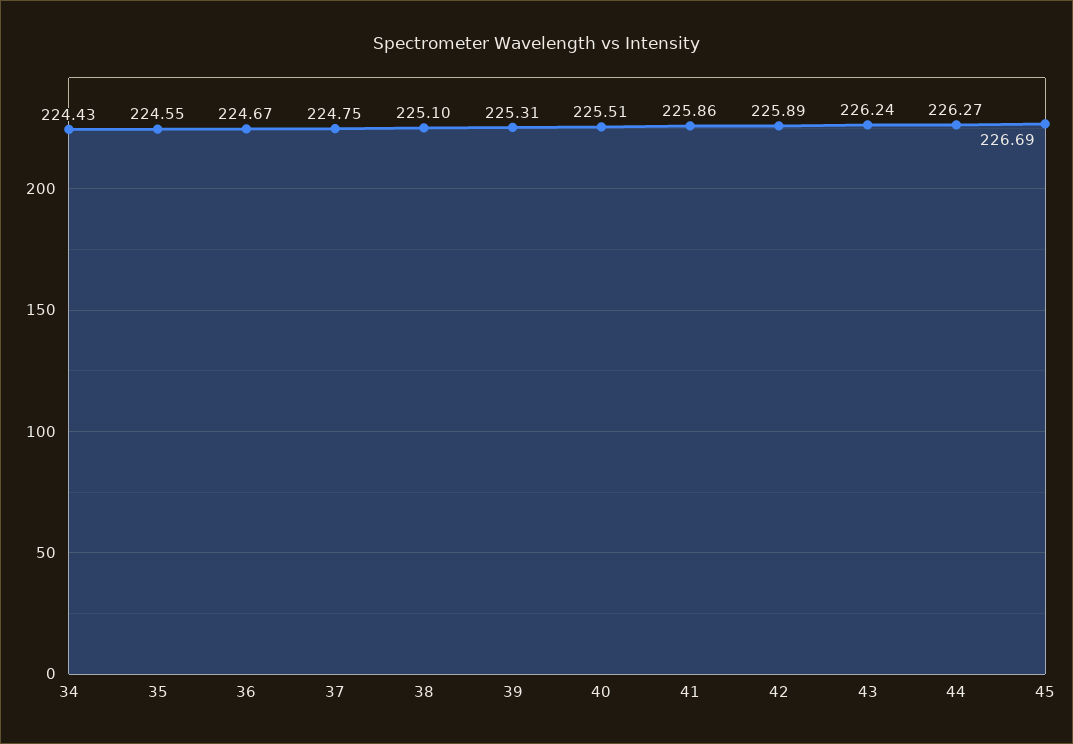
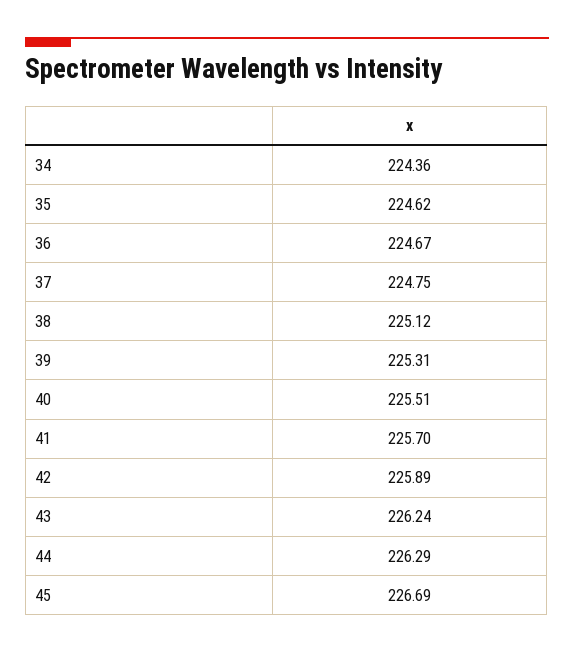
  {
-   "34": 224.43,
+   "34": 224.36,
-   "35": 224.55,
+   "35": 224.62,
    "36": 224.67,
    "37": 224.75,
-   "38": 225.1,
+   "38": 225.12,
    "39": 225.31,
    "40": 225.51,
-   "41": 225.86,
+   "41": 225.7,
    "42": 225.89,
    "43": 226.24,
-   "44": 226.27,
+   "44": 226.29,
    "45": 226.69
  }

